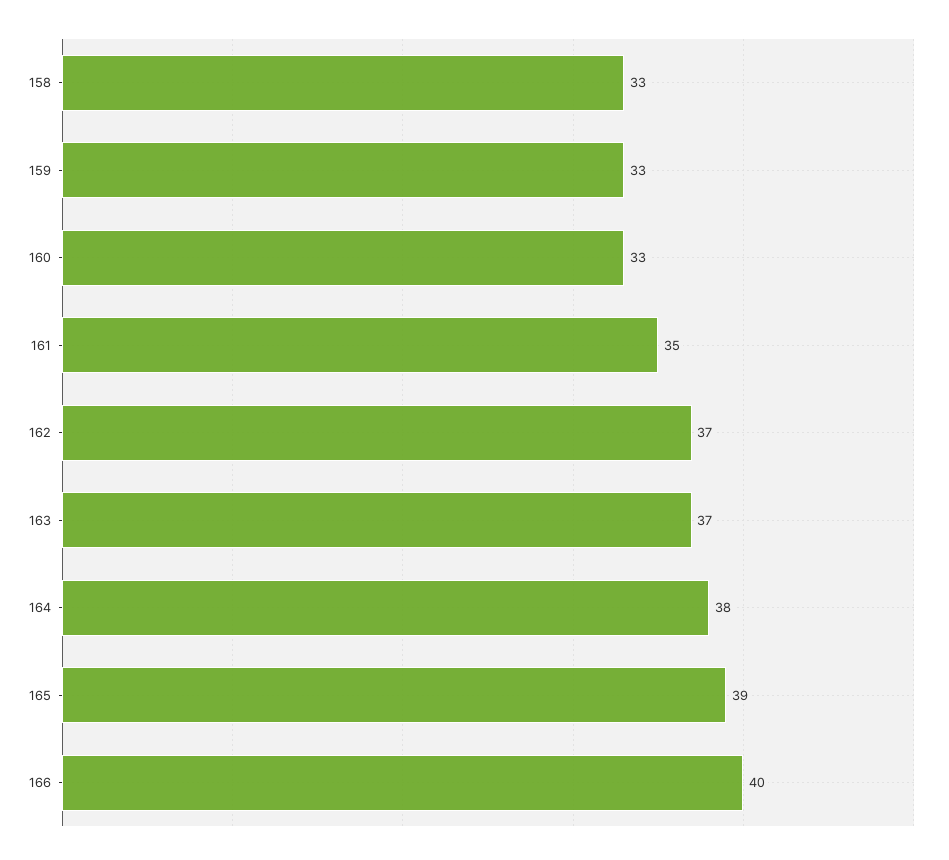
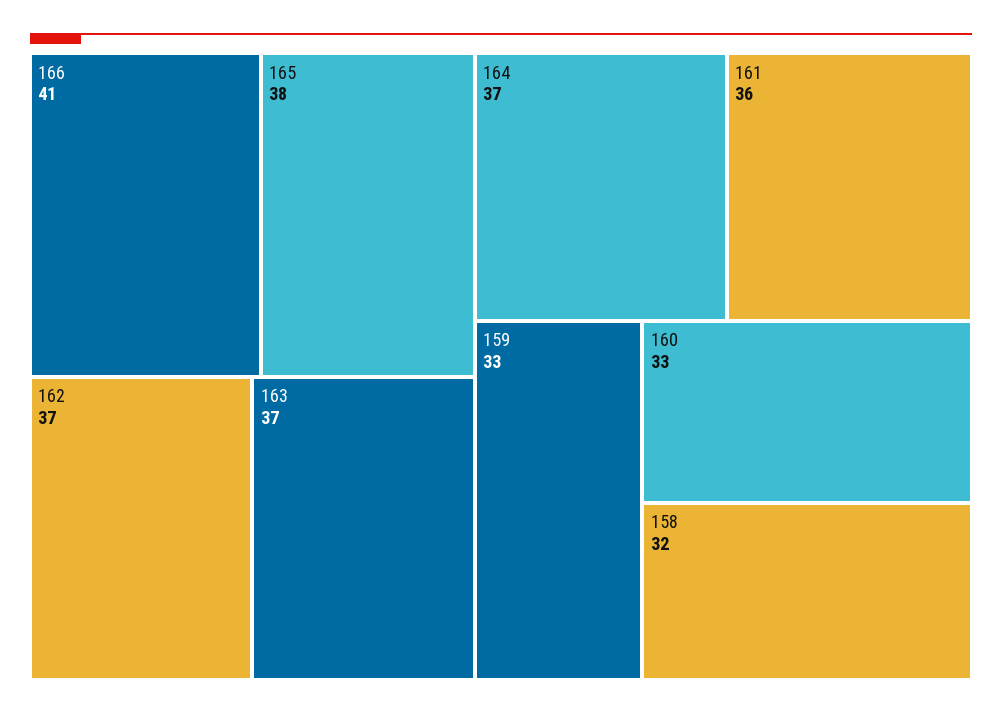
  {
-   "158": 33,
+   "158": 32,
    "159": 33,
    "160": 33,
-   "161": 35,
+   "161": 36,
    "162": 37,
    "163": 37,
-   "164": 38,
+   "164": 37,
-   "165": 39,
+   "165": 38,
-   "166": 40
+   "166": 41
  }

